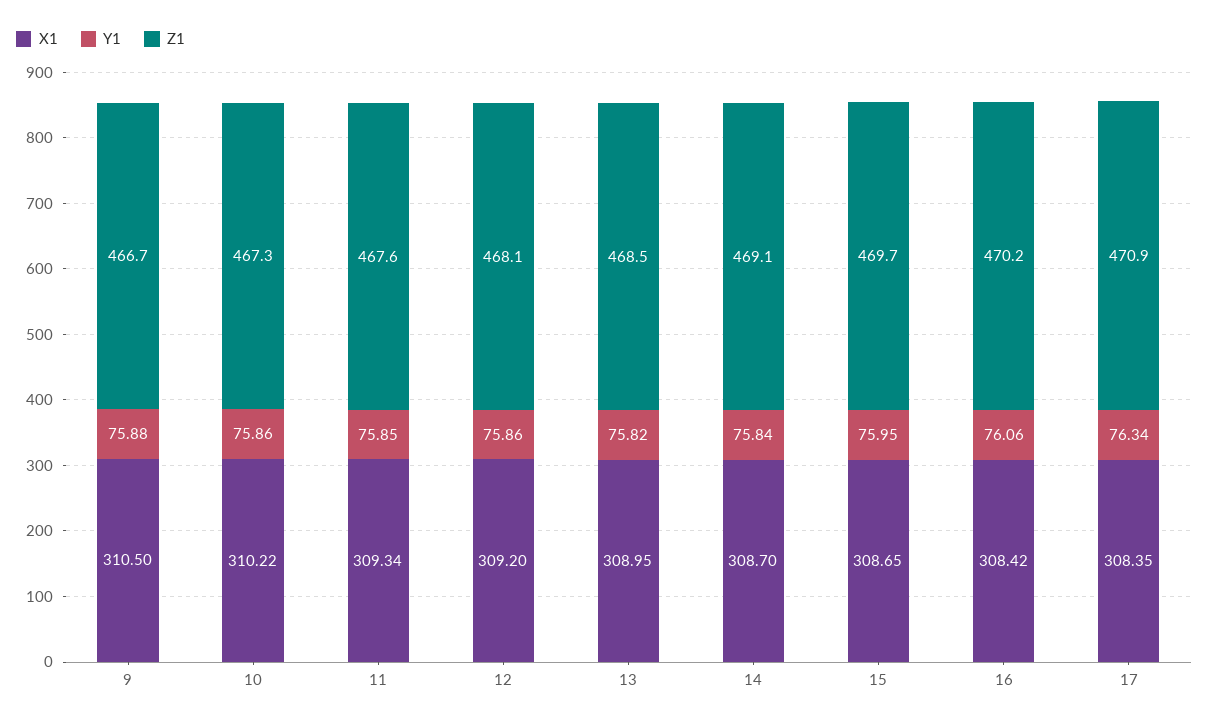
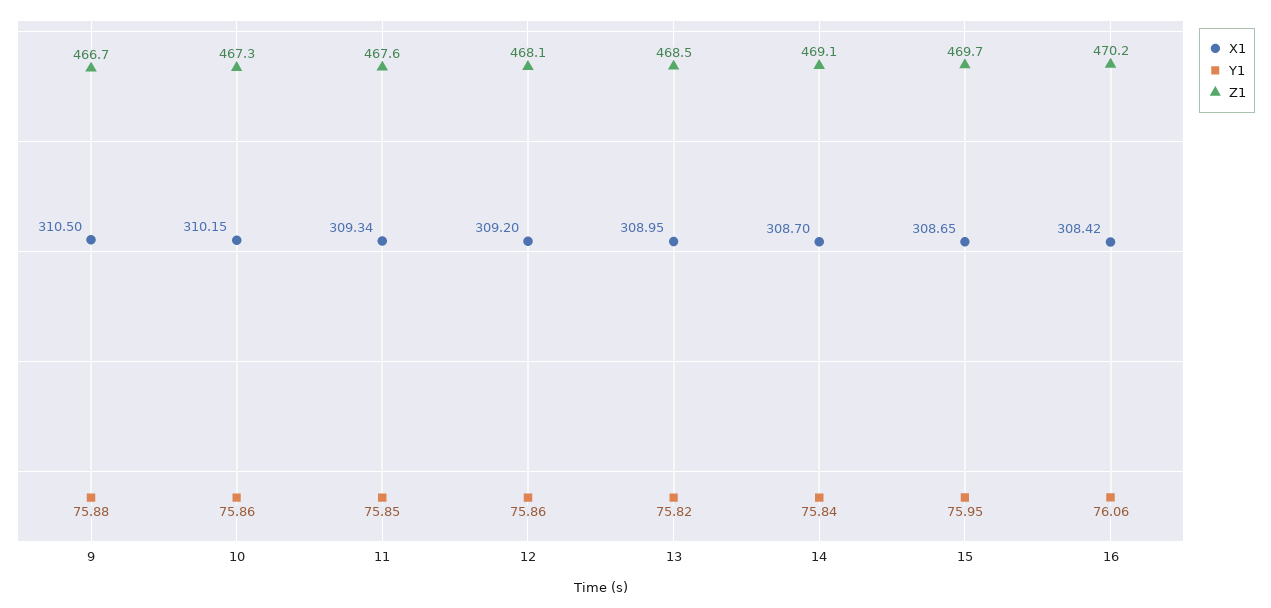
  {
    "X1": {
      "9": 310.5,
-     "10": 310.22,
+     "10": 310.15,
      "11": 309.34,
      "12": 309.2,
      "13": 308.95,
      "14": 308.7,
      "15": 308.65,
-     "16": 308.42,
+     "16": 308.42
-     "17": 308.35
    },
    "Y1": {
      "9": 75.88,
      "10": 75.86,
      "11": 75.85,
      "12": 75.86,
      "13": 75.82,
      "14": 75.84,
      "15": 75.95,
-     "16": 76.06,
+     "16": 76.06
-     "17": 76.34
    },
    "Z1": {
      "9": 466.7,
      "10": 467.3,
      "11": 467.6,
      "12": 468.1,
      "13": 468.5,
      "14": 469.1,
      "15": 469.7,
-     "16": 470.2,
+     "16": 470.2
-     "17": 470.9
    }
  }

